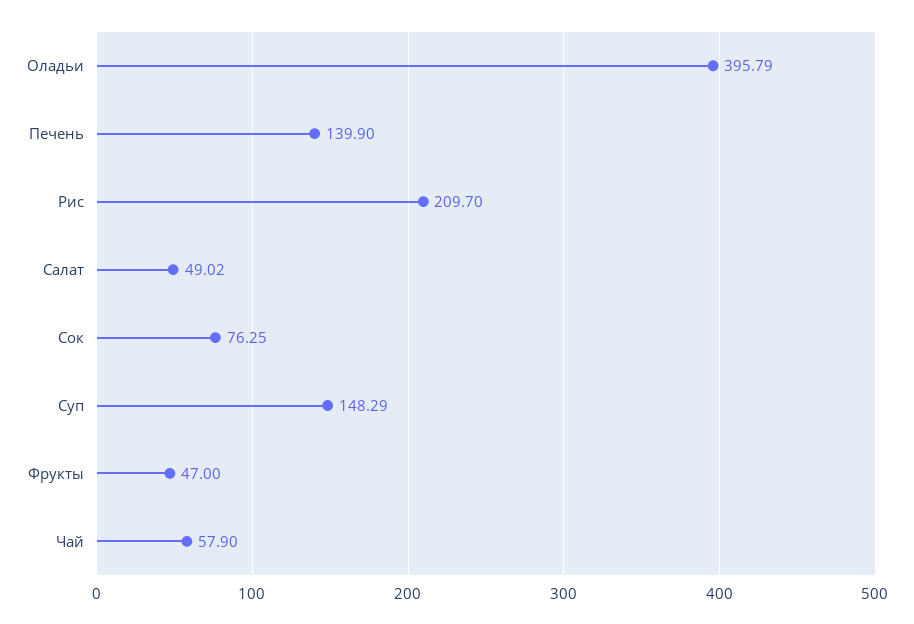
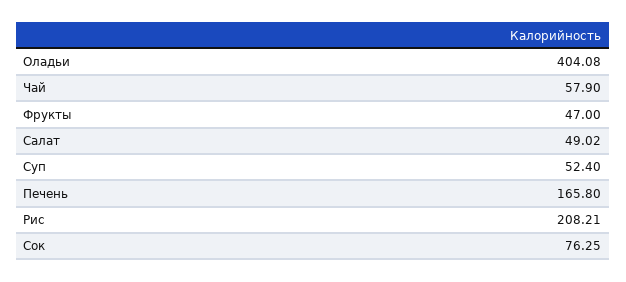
  {
-   "Оладьи": 395.79,
+   "Оладьи": 404.08,
-   "Печень": 139.9,
+   "Печень": 165.8,
-   "Рис": 209.7,
+   "Рис": 208.21,
    "Салат": 49.02,
    "Сок": 76.25,
-   "Суп": 148.29,
+   "Суп": 52.4,
    "Фрукты": 47,
    "Чай": 57.9
  }

